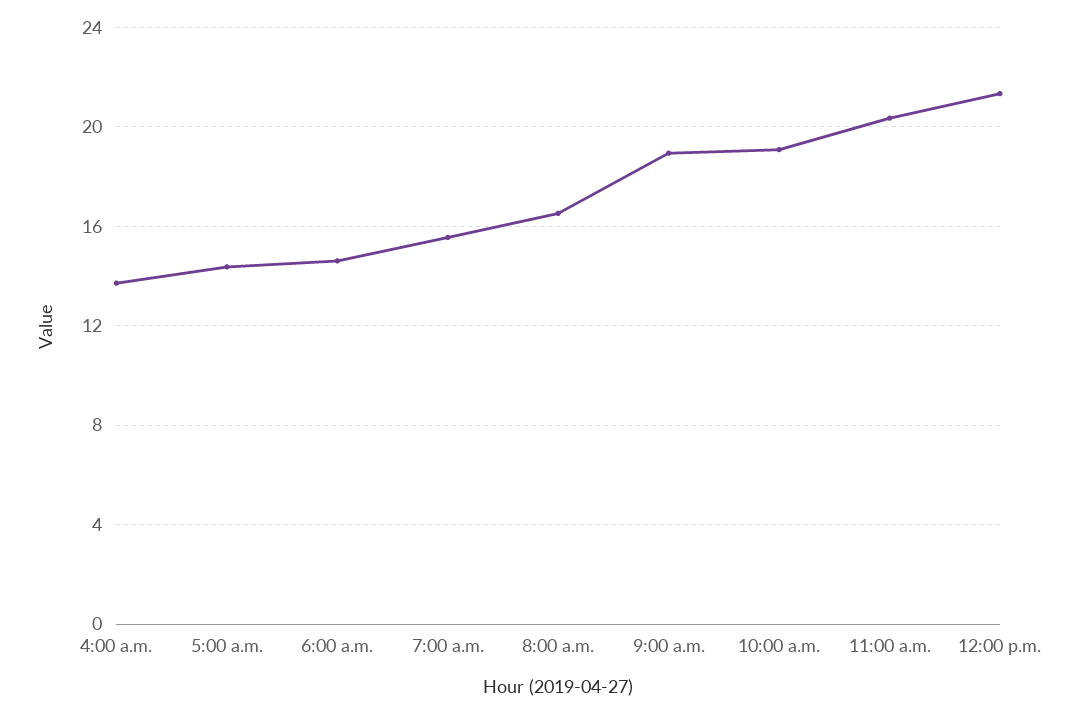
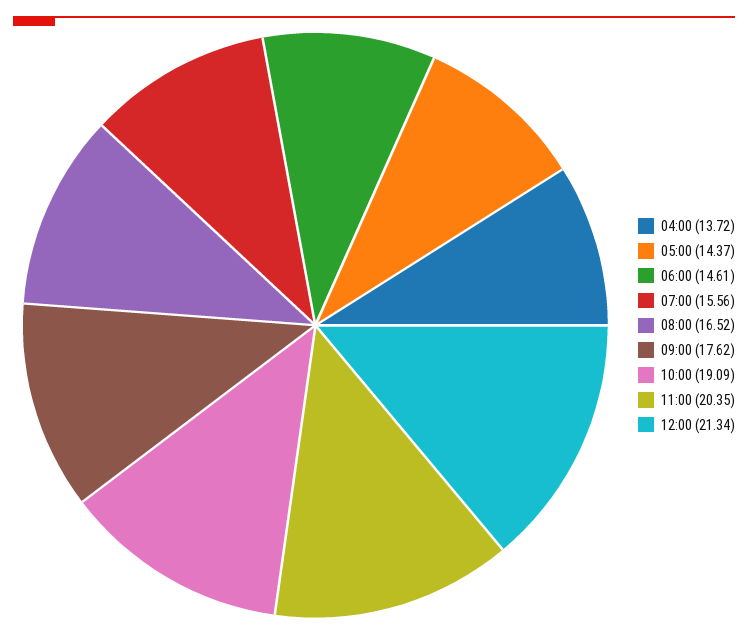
  {
    "4:00 a.m.": 13.72,
    "5:00 a.m.": 14.37,
    "6:00 a.m.": 14.61,
    "7:00 a.m.": 15.56,
    "8:00 a.m.": 16.52,
-   "9:00 a.m.": 19,
+   "9:00 a.m.": 17.62,
    "10:00 a.m.": 19.09,
    "11:00 a.m.": 20.35,
    "12:00 p.m.": 21.34
  }

